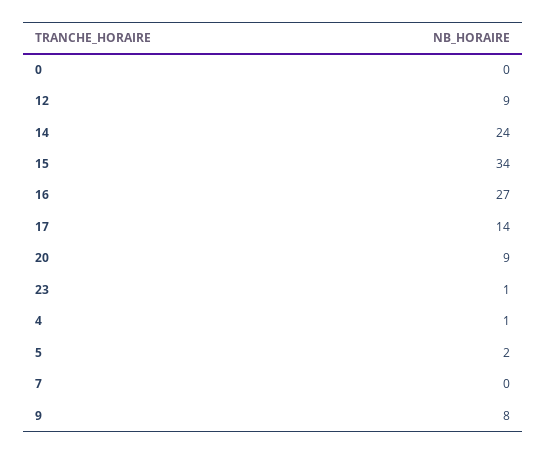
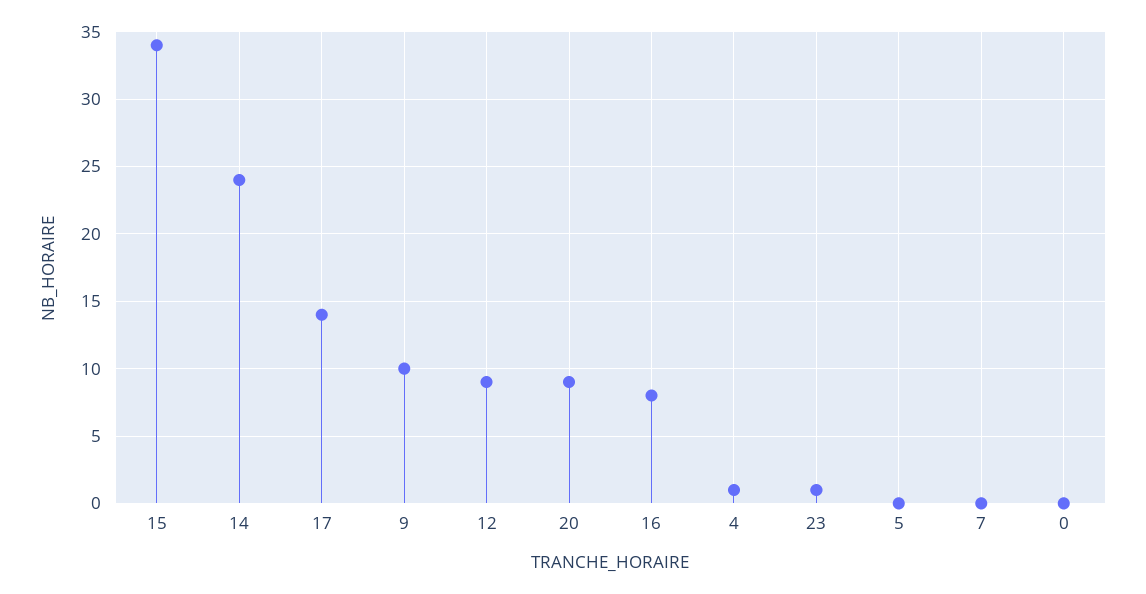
  {
    "0": 0,
    "12": 9,
    "14": 24,
    "15": 34,
-   "16": 27,
+   "16": 8,
    "17": 14,
    "20": 9,
    "23": 1,
    "4": 1,
-   "5": 2,
+   "5": 0,
    "7": 0,
-   "9": 8
+   "9": 10
  }

